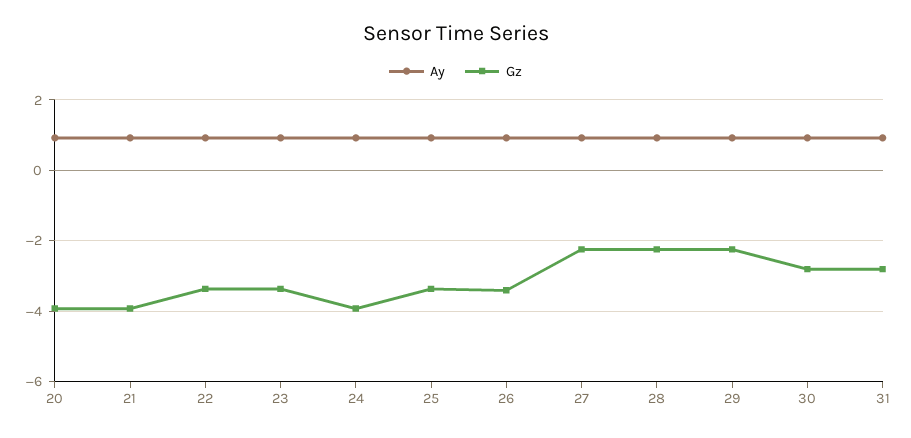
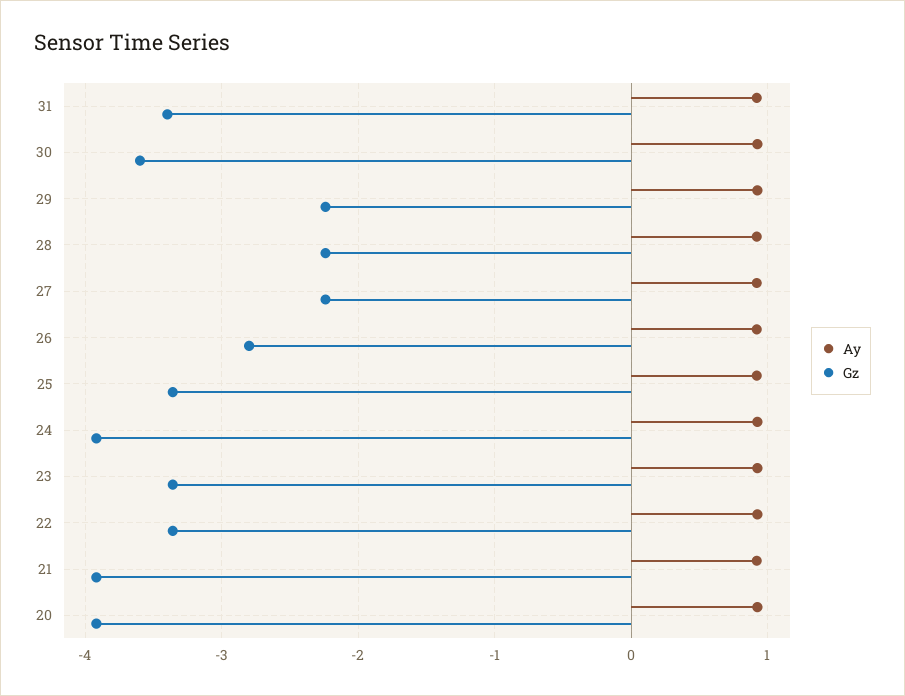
  {
    "Ay": {
      "20": 0.9,
      "21": 0.9,
      "22": 0.9,
      "23": 0.9,
      "24": 0.9,
      "25": 0.9,
      "26": 0.9,
      "27": 0.9,
      "28": 0.9,
      "29": 0.9,
      "30": 0.9,
      "31": 0.9
    },
    "Gz": {
      "20": -3.9,
      "21": -3.9,
      "22": -3.4,
      "23": -3.4,
      "24": -3.9,
      "25": -3.4,
-     "26": -3.4,
+     "26": -2.8,
      "27": -2.2,
      "28": -2.2,
      "29": -2.2,
-     "30": -2.8,
+     "30": -3.6,
-     "31": -2.8
+     "31": -3.4
    }
  }

